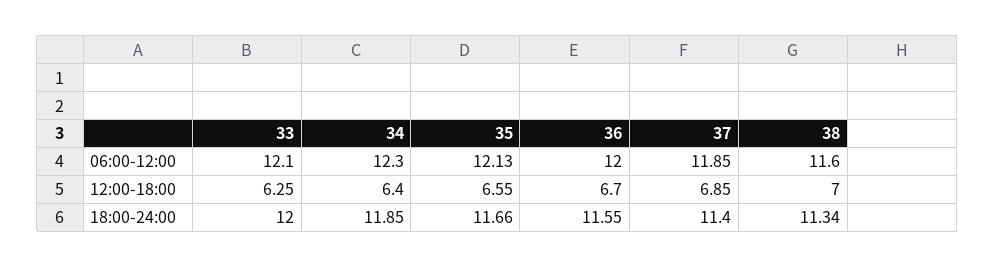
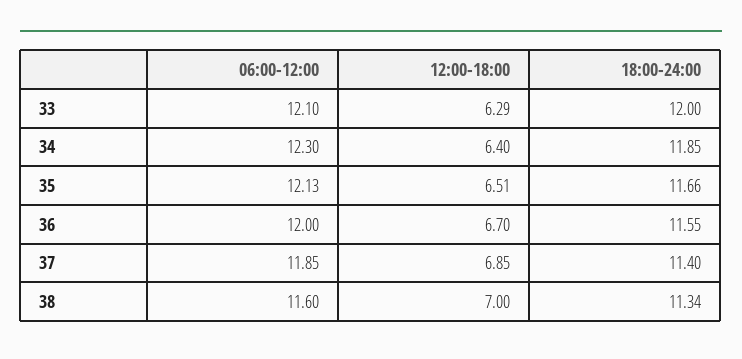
  {
    "33": {
      "06:00-12:00": 12.1,
-     "12:00-18:00": 6.25,
+     "12:00-18:00": 6.29,
      "18:00-24:00": 12
    },
    "34": {
      "06:00-12:00": 12.3,
      "12:00-18:00": 6.4,
      "18:00-24:00": 11.85
    },
    "35": {
      "06:00-12:00": 12.13,
-     "12:00-18:00": 6.55,
+     "12:00-18:00": 6.51,
      "18:00-24:00": 11.66
    },
    "36": {
      "06:00-12:00": 12,
      "12:00-18:00": 6.7,
      "18:00-24:00": 11.55
    },
    "37": {
      "06:00-12:00": 11.85,
      "12:00-18:00": 6.85,
      "18:00-24:00": 11.4
    },
    "38": {
      "06:00-12:00": 11.6,
      "12:00-18:00": 7,
      "18:00-24:00": 11.34
    }
  }

